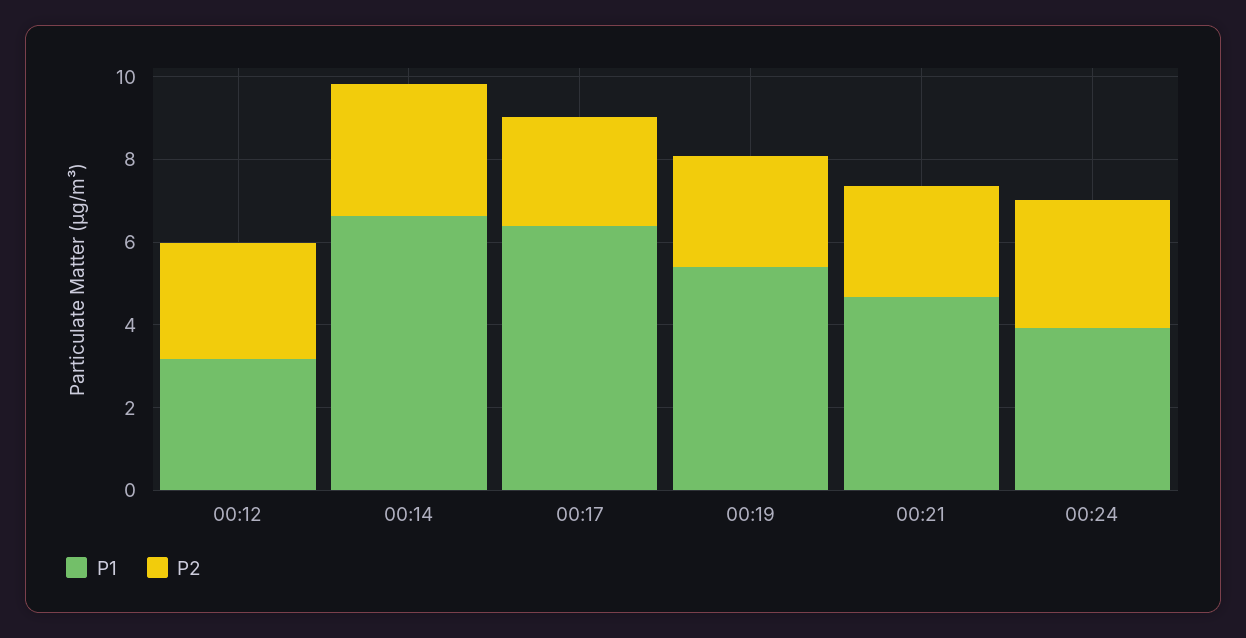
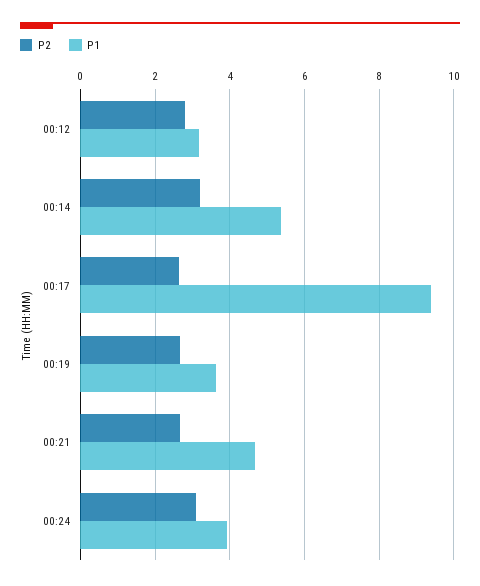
  {
    "P1": {
      "00:12": 3.2,
-     "00:14": 6.5,
+     "00:14": 5.4,
-     "00:17": 6.5,
+     "00:17": 9.4,
-     "00:19": 5.5,
+     "00:19": 3.6,
      "00:21": 4.6,
      "00:24": 4
    },
    "P2": {
      "00:12": 2.8,
      "00:14": 3.2,
      "00:17": 2.6,
      "00:19": 2.6,
      "00:21": 2.6,
      "00:24": 3.2
    }
  }

